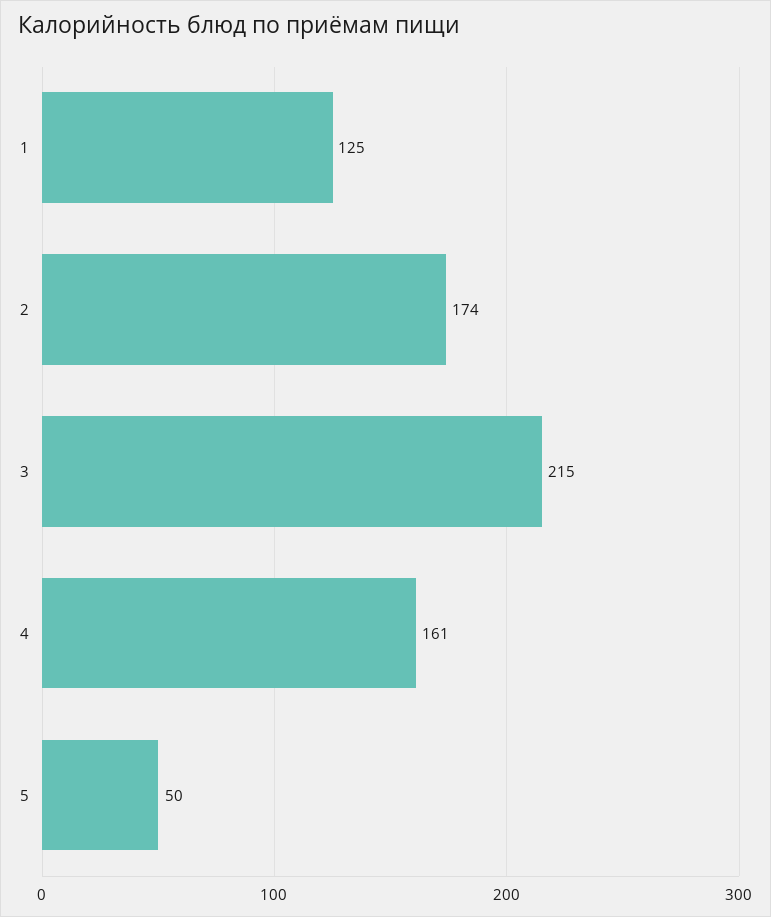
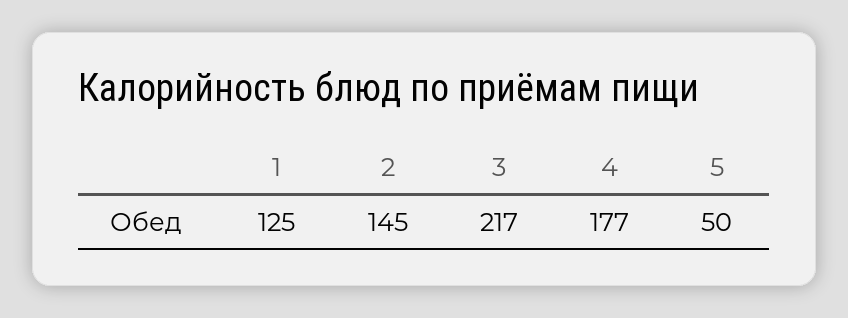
  {
    "1": 125,
-   "2": 174,
+   "2": 145,
-   "3": 215,
+   "3": 217,
-   "4": 161,
+   "4": 177,
    "5": 50
  }

